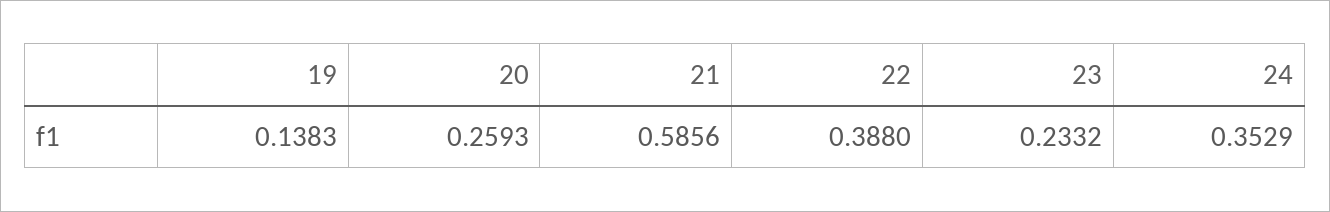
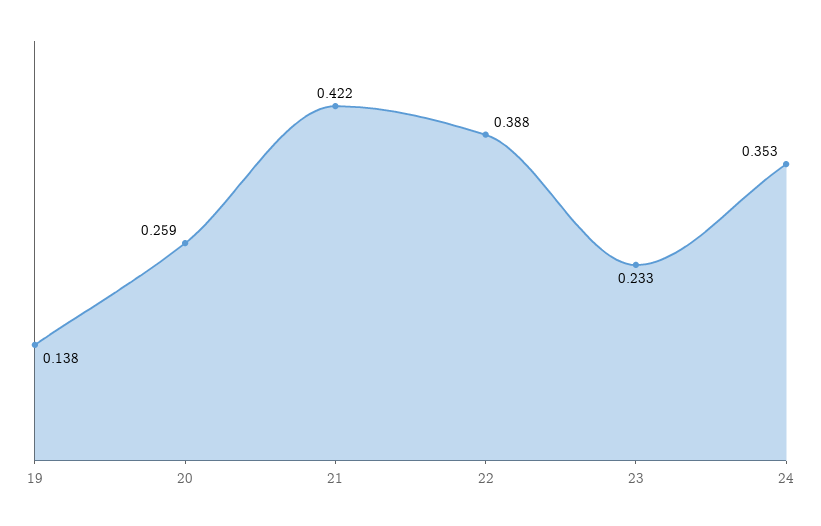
  {
    "19": 0.1383,
    "20": 0.2593,
-   "21": 0.5856,
+   "21": 0.422,
    "22": 0.388,
    "23": 0.2332,
    "24": 0.3529
  }

